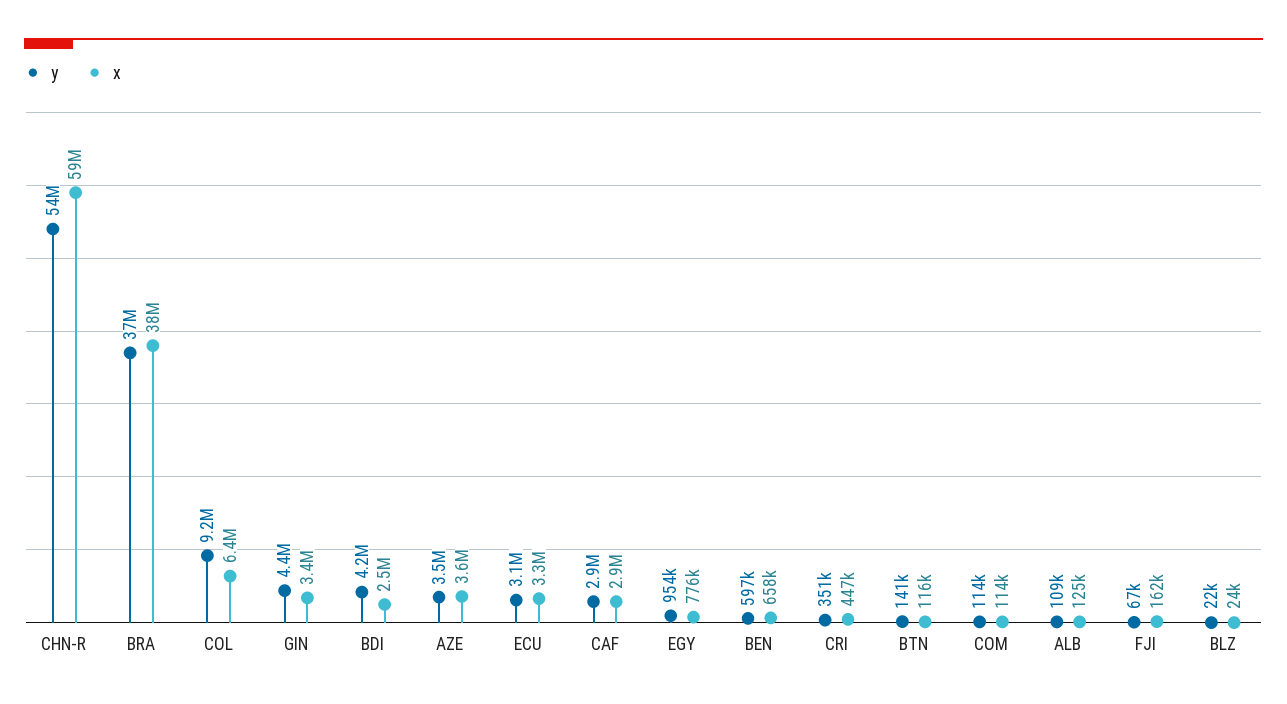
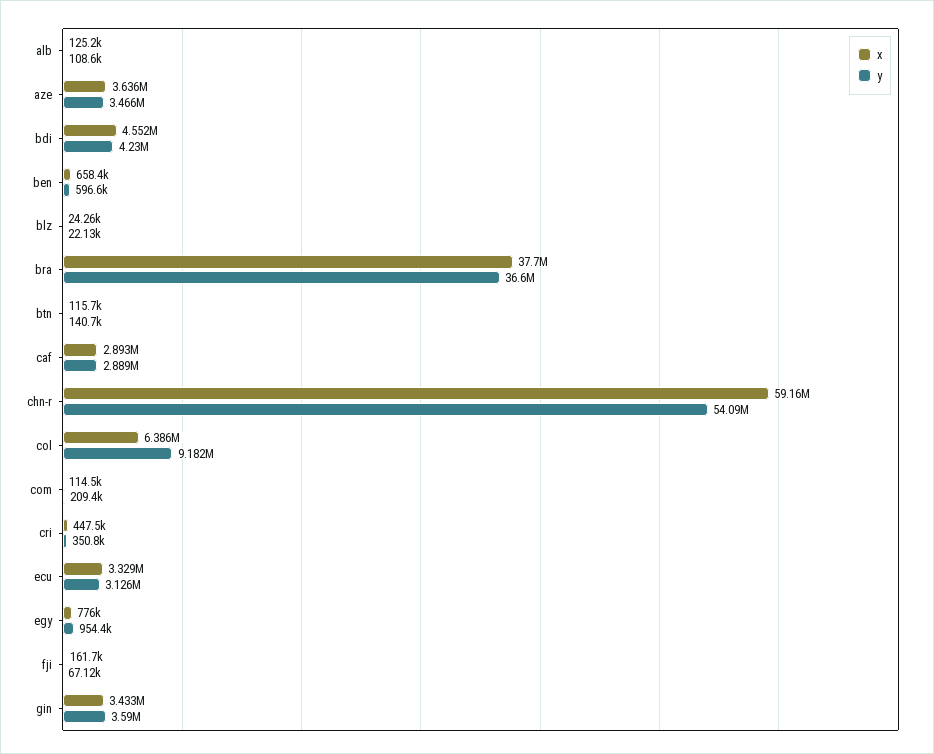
  {
    "y": {
      "CHN-R": 54090000,
      "BRA": 36600000,
      "COL": 9182000,
-     "GIN": 4400000,
+     "GIN": 3590000,
      "BDI": 4230000,
      "AZE": 3466000,
      "ECU": 3126000,
      "CAF": 2889000,
      "EGY": 954400,
      "BEN": 596600,
      "CRI": 350800,
      "BTN": 140700,
-     "COM": 114000,
+     "COM": 209400,
      "ALB": 108600,
      "FJI": 67120,
      "BLZ": 22130
    },
    "x": {
      "CHN-R": 59160000,
      "BRA": 37700000,
      "COL": 6386000,
      "GIN": 3433000,
-     "BDI": 2500000,
+     "BDI": 4552000,
      "AZE": 3636000,
      "ECU": 3329000,
      "CAF": 2893000,
      "EGY": 776000,
      "BEN": 658400,
      "CRI": 447500,
      "BTN": 115700,
      "COM": 114500,
      "ALB": 125200,
      "FJI": 161700,
      "BLZ": 24260
    }
  }

